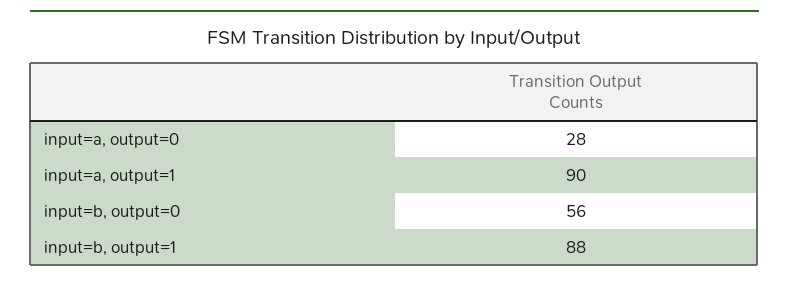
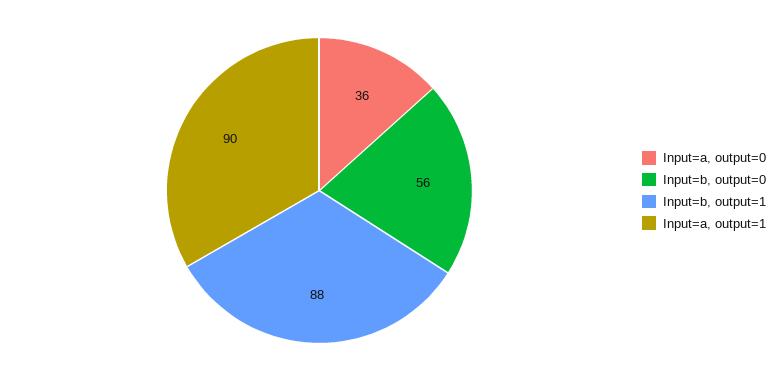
  {
-   "input=a, output=0": 28,
+   "input=a, output=0": 36,
    "input=a, output=1": 90,
    "input=b, output=0": 56,
    "input=b, output=1": 88
  }

